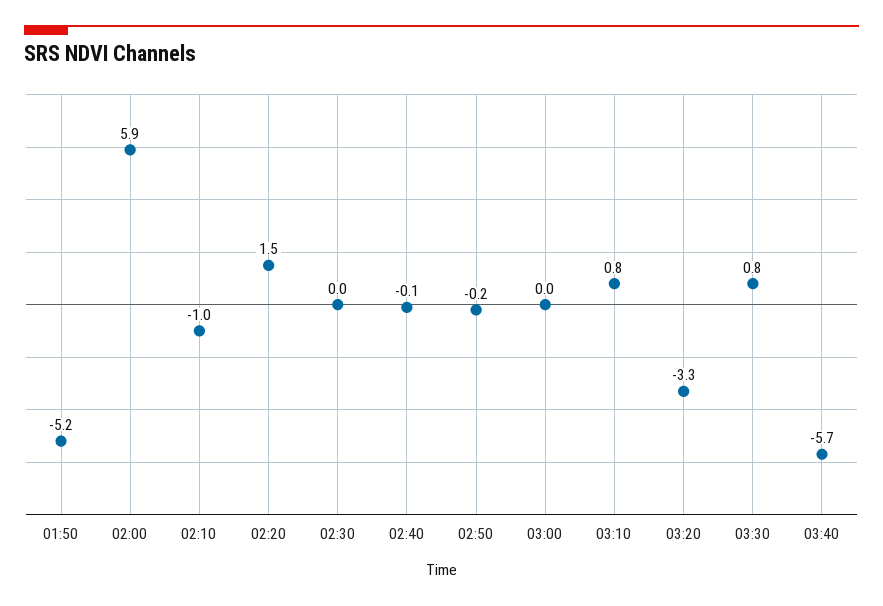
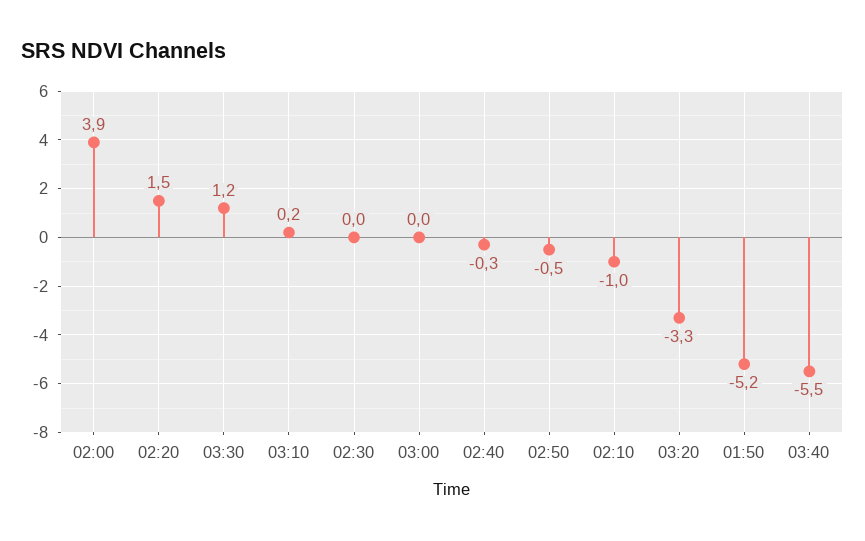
  {
    "01:50": -5.2,
-   "02:00": 5.9,
+   "02:00": 3.9,
    "02:10": -1,
    "02:20": 1.5,
    "02:30": 0,
-   "02:40": -0.1,
+   "02:40": -0.3,
-   "02:50": -0.2,
+   "02:50": -0.5,
    "03:00": 0,
-   "03:10": 0.8,
+   "03:10": 0.2,
    "03:20": -3.3,
-   "03:30": 0.8,
+   "03:30": 1.2,
-   "03:40": -5.7
+   "03:40": -5.5
  }

